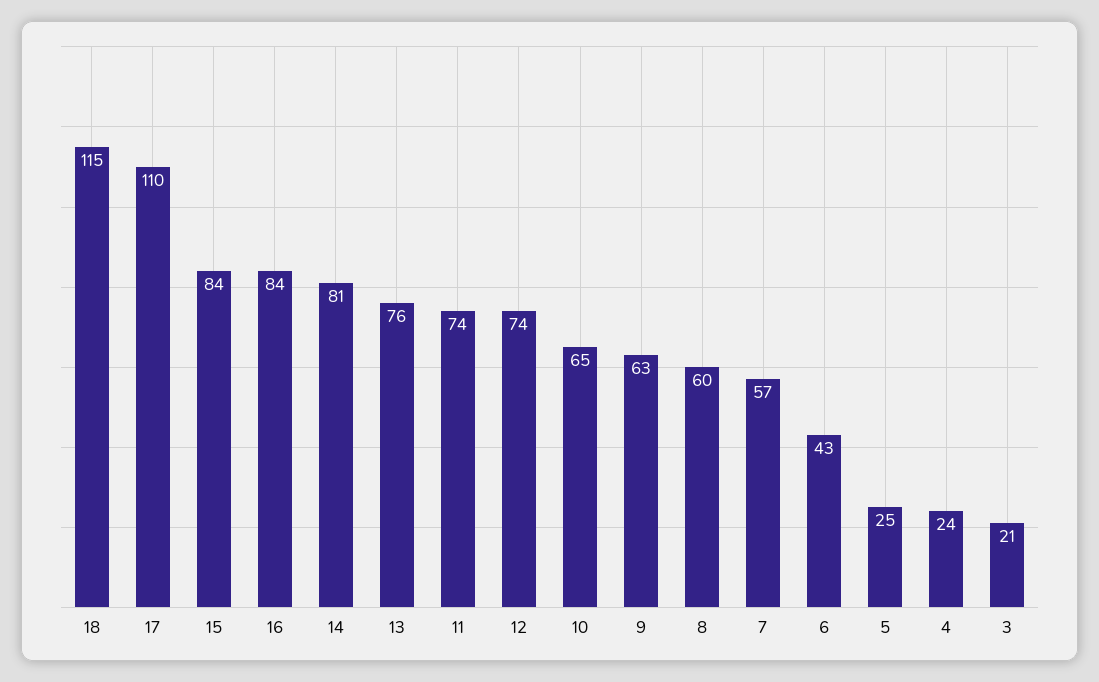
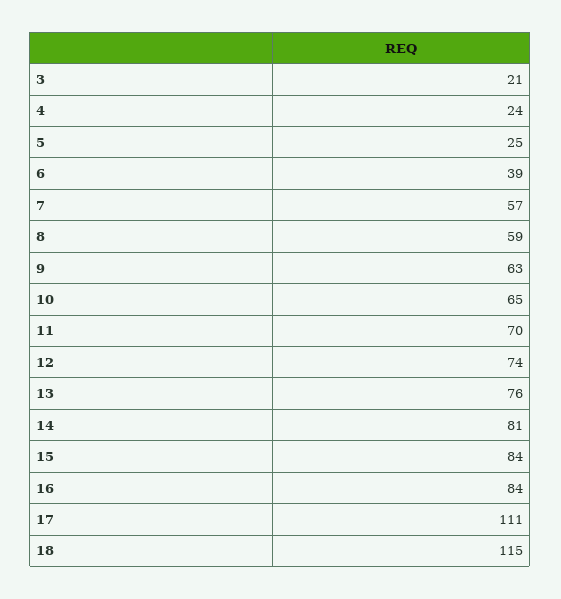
  {
    "18": 115,
-   "17": 110,
+   "17": 111,
    "15": 84,
    "16": 84,
    "14": 81,
    "13": 76,
-   "11": 74,
+   "11": 70,
    "12": 74,
    "10": 65,
    "9": 63,
-   "8": 60,
+   "8": 59,
    "7": 57,
-   "6": 43,
+   "6": 39,
    "5": 25,
    "4": 24,
    "3": 21
  }

